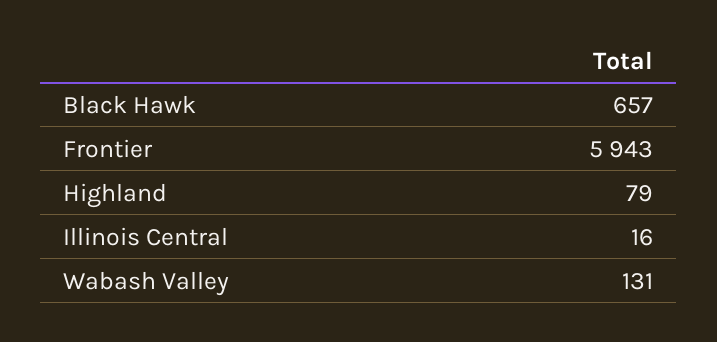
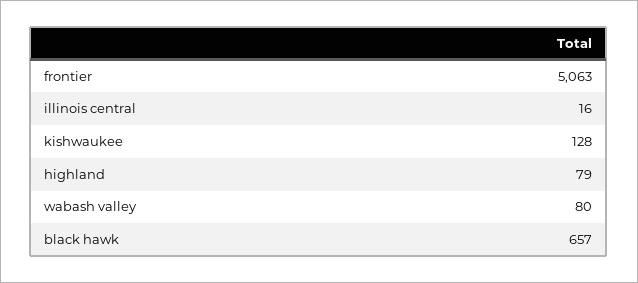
  {
    "Black Hawk": 657,
-   "Frontier": 5943,
+   "Frontier": 5063,
    "Highland": 79,
    "Illinois Central": 16,
-   "Wabash Valley": 131
+   "Wabash Valley": 80,
+   "kishwaukee": 128
  }

